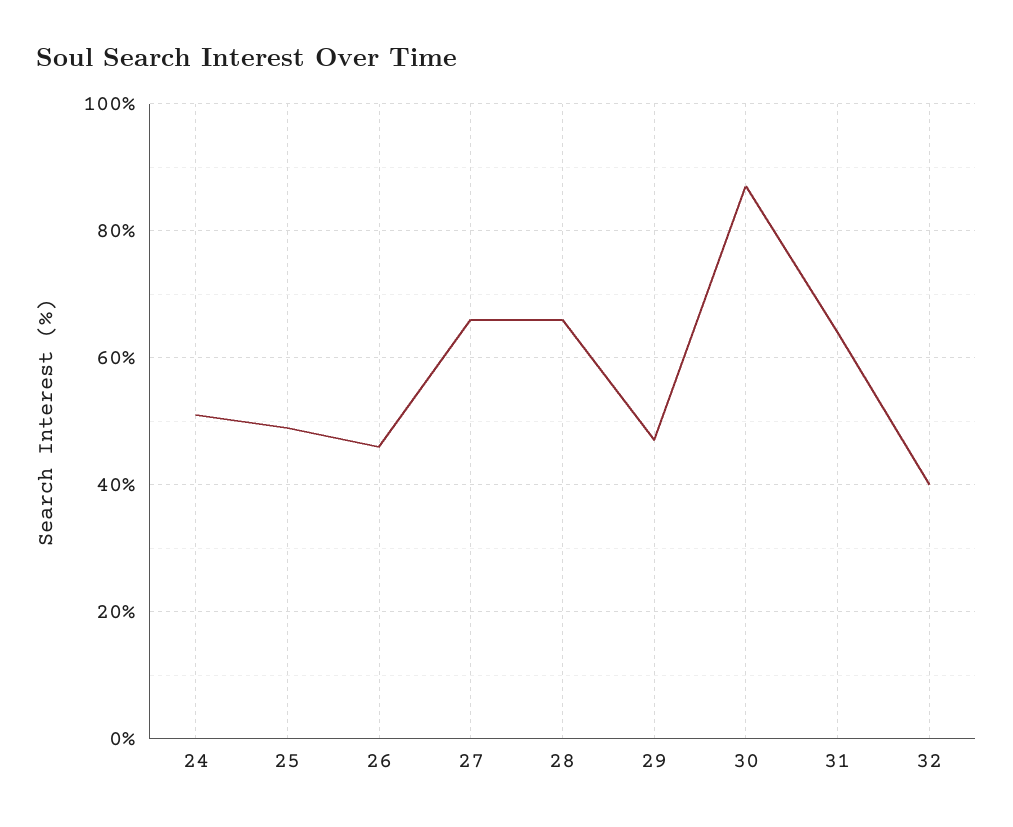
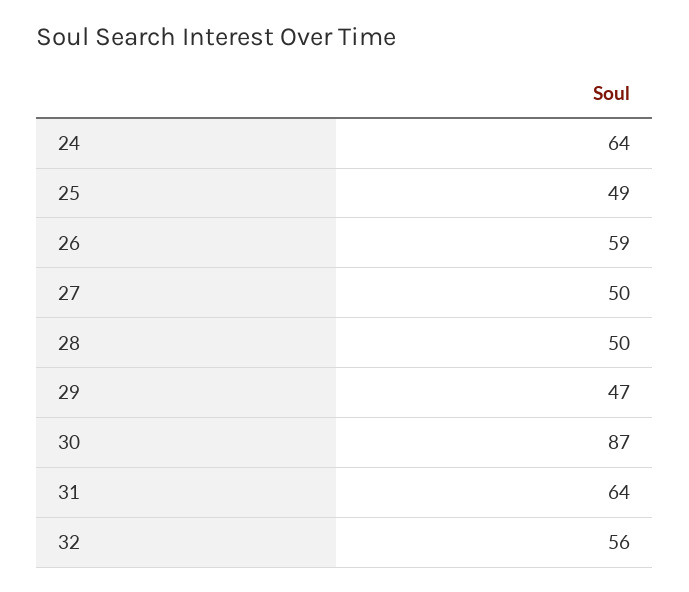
  {
-   "24": 50,
+   "24": 64,
    "25": 49,
-   "26": 45,
+   "26": 59,
-   "27": 65,
+   "27": 50,
-   "28": 65,
+   "28": 50,
    "29": 47,
    "30": 87,
    "31": 64,
-   "32": 40
+   "32": 56
  }

